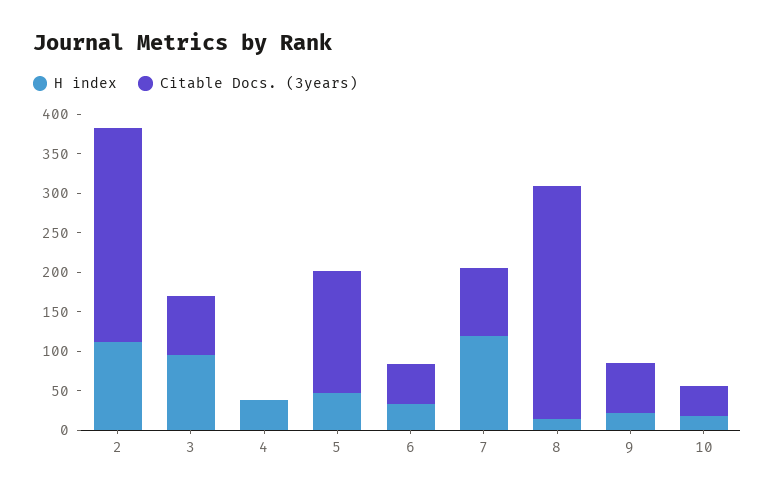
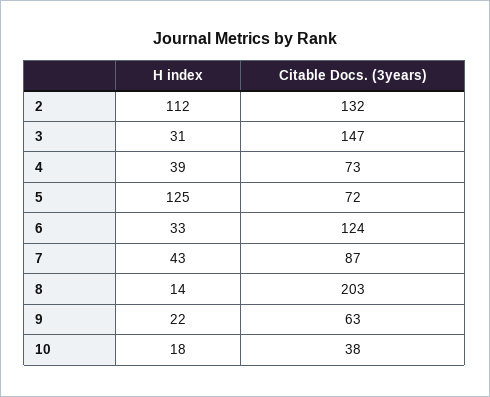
  {
    "H index": {
      "2": 112,
-     "3": 100,
+     "3": 31,
      "4": 39,
-     "5": 50,
+     "5": 125,
      "6": 33,
-     "7": 125,
+     "7": 43,
      "8": 14,
      "9": 22,
      "10": 18
    },
    "Citable Docs. (3years)": {
-     "2": 275,
+     "2": 132,
-     "3": 75,
+     "3": 147,
-     "4": 0,
+     "4": 73,
-     "5": 150,
+     "5": 72,
-     "6": 50,
+     "6": 124,
      "7": 87,
-     "8": 300,
+     "8": 203,
      "9": 63,
      "10": 38
    }
  }

